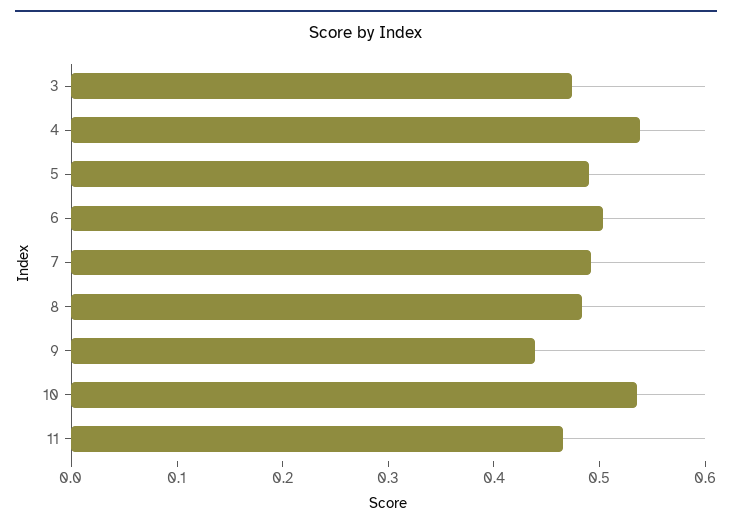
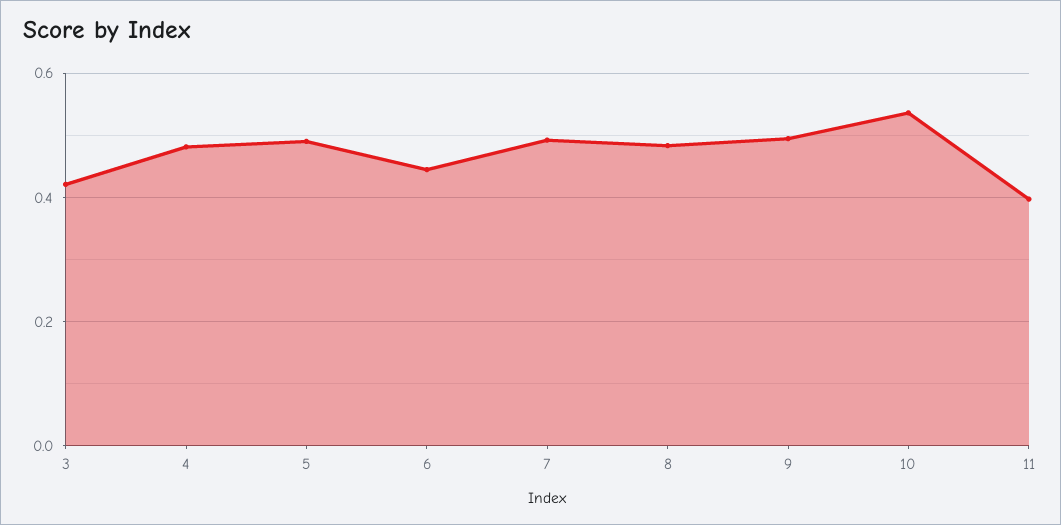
  {
-   "3": 0.48,
+   "3": 0.42,
-   "4": 0.54,
+   "4": 0.48,
    "5": 0.5,
-   "6": 0.5,
+   "6": 0.44,
    "7": 0.5,
    "8": 0.48,
-   "9": 0.44,
+   "9": 0.5,
    "10": 0.54,
-   "11": 0.46
+   "11": 0.4
  }

